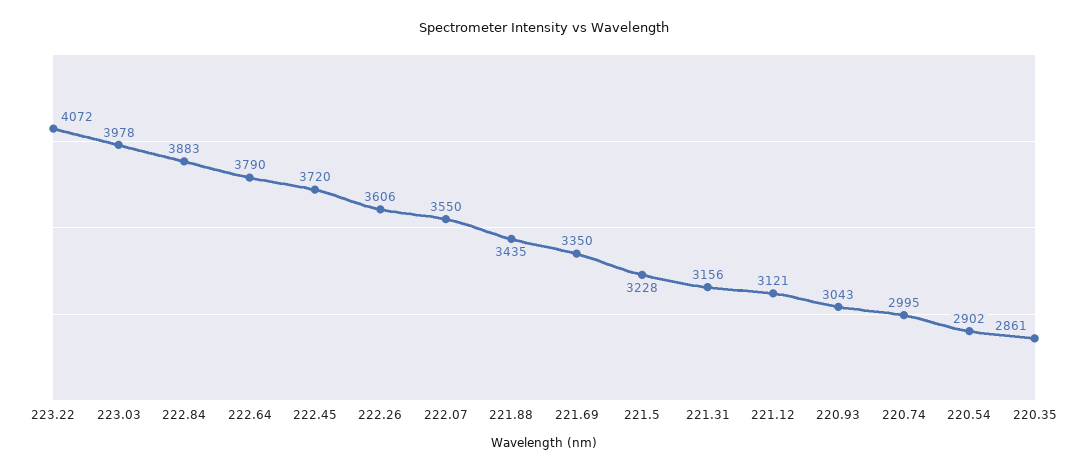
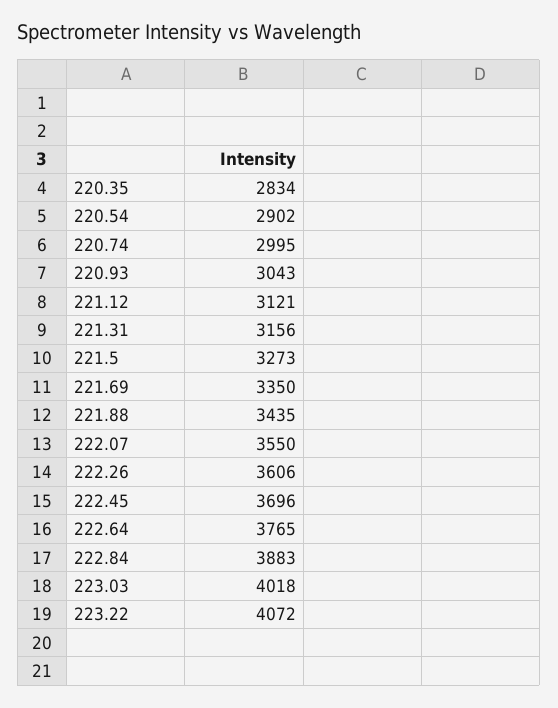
  {
    "223.22": 4072,
-   "223.03": 3978,
+   "223.03": 4018,
    "222.84": 3883,
-   "222.64": 3790,
+   "222.64": 3765,
-   "222.45": 3720,
+   "222.45": 3696,
    "222.26": 3606,
    "222.07": 3550,
    "221.88": 3435,
    "221.69": 3350,
-   "221.5": 3228,
+   "221.5": 3273,
    "221.31": 3156,
    "221.12": 3121,
    "220.93": 3043,
    "220.74": 2995,
    "220.54": 2902,
-   "220.35": 2861
+   "220.35": 2834
  }

